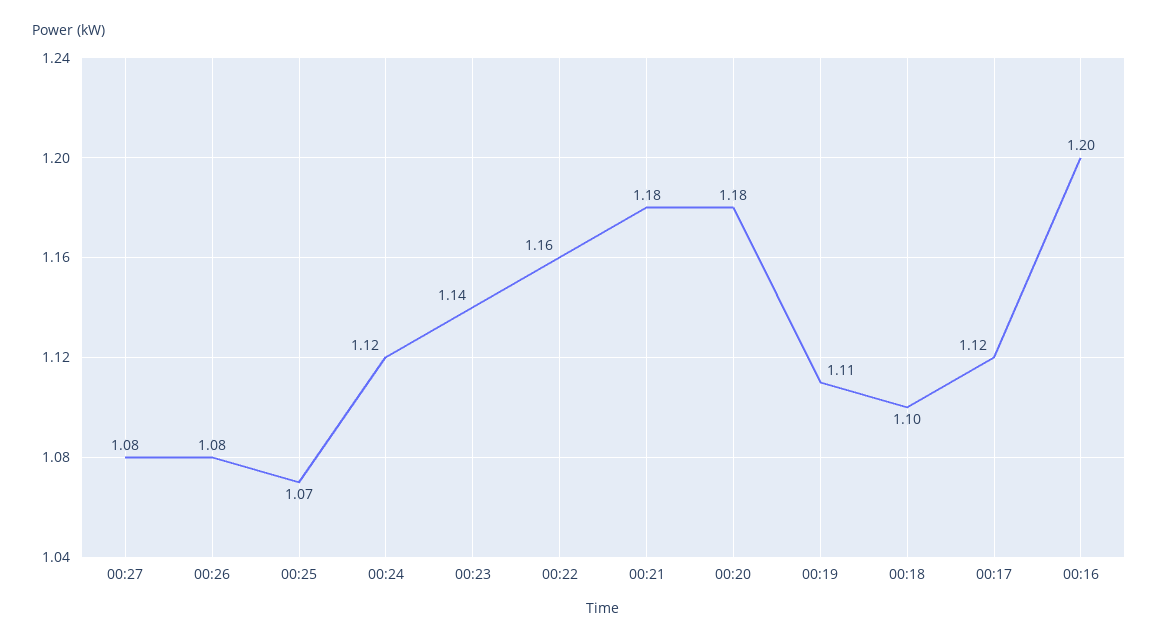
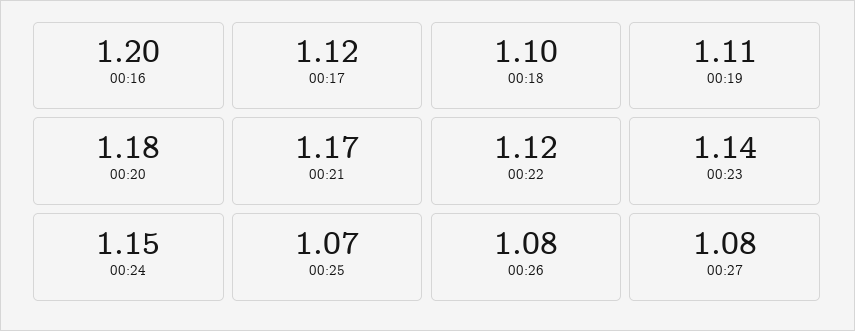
  {
    "00:27": 1.08,
    "00:26": 1.08,
    "00:25": 1.07,
-   "00:24": 1.12,
+   "00:24": 1.15,
    "00:23": 1.14,
-   "00:22": 1.16,
+   "00:22": 1.12,
-   "00:21": 1.18,
+   "00:21": 1.17,
    "00:20": 1.18,
    "00:19": 1.11,
    "00:18": 1.1,
    "00:17": 1.12,
    "00:16": 1.2
  }

